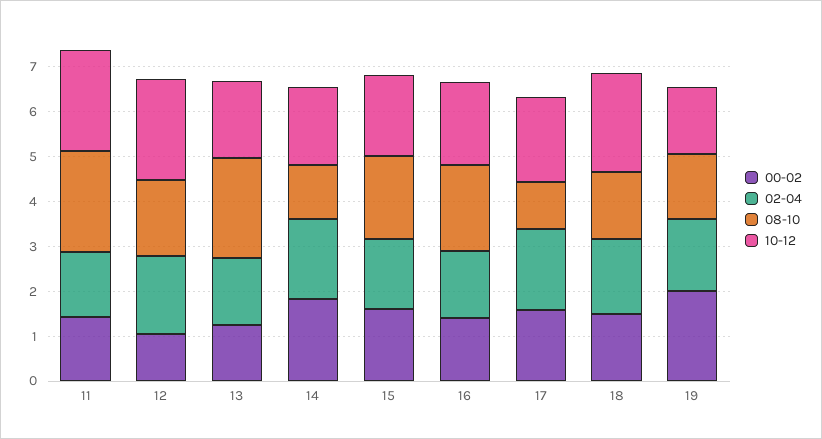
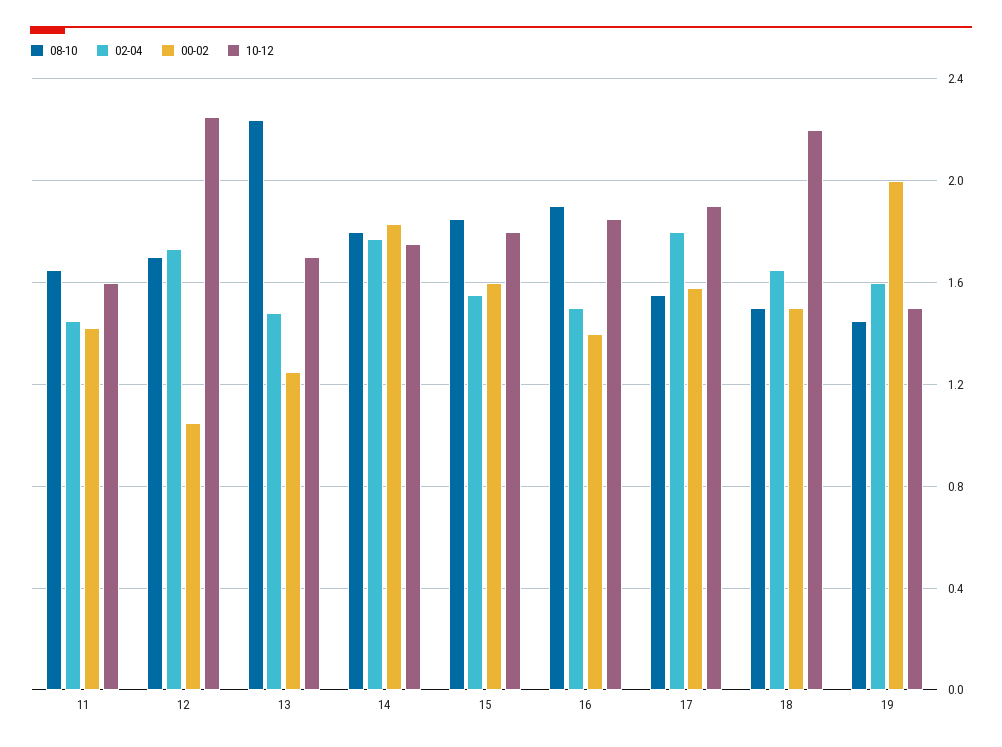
  {
    "00-02": {
      "11": 1.4,
      "12": 1.05,
      "13": 1.25,
      "14": 1.85,
      "15": 1.6,
      "16": 1.4,
      "17": 1.6,
      "18": 1.5,
      "19": 2
    },
    "02-04": {
      "11": 1.45,
      "12": 1.75,
      "13": 1.5,
      "14": 1.75,
      "15": 1.55,
      "16": 1.5,
      "17": 1.8,
      "18": 1.65,
      "19": 1.6
    },
    "08-10": {
-     "11": 2.2,
+     "11": 1.65,
      "12": 1.7,
      "13": 2.25,
-     "14": 1.2,
+     "14": 1.8,
      "15": 1.85,
      "16": 1.9,
-     "17": 1,
+     "17": 1.55,
      "18": 1.5,
      "19": 1.45
    },
    "10-12": {
-     "11": 2.2,
+     "11": 1.6,
      "12": 2.25,
      "13": 1.7,
      "14": 1.75,
      "15": 1.8,
      "16": 1.85,
      "17": 1.9,
      "18": 2.2,
      "19": 1.5
    }
  }

